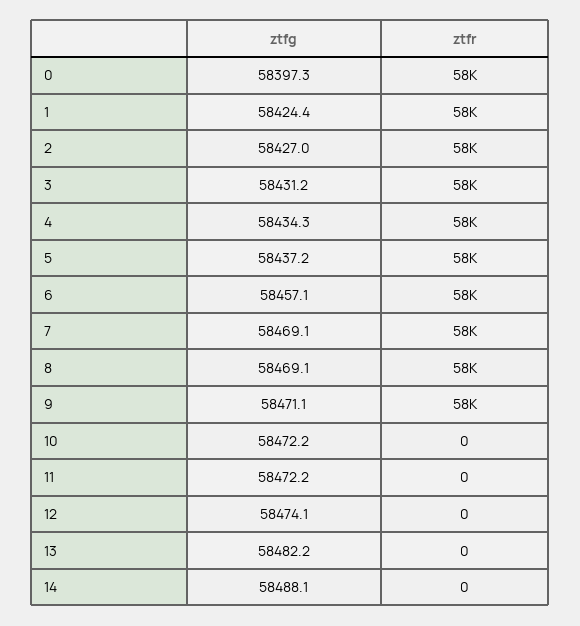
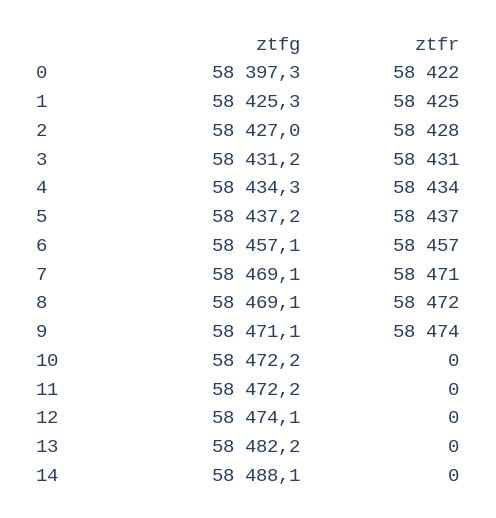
  {
    "ztfg": {
      "0": 58397.3,
-     "1": 58424.4,
+     "1": 58425.3,
      "2": 58427,
      "3": 58431.2,
      "4": 58434.3,
      "5": 58437.2,
      "6": 58457.1,
      "7": 58469.1,
      "8": 58469.1,
      "9": 58471.1,
      "10": 58472.2,
      "11": 58472.2,
      "12": 58474.1,
      "13": 58482.2,
      "14": 58488.1
    },
    "ztfr": {
      "0": 58422,
      "1": 58425,
      "2": 58428,
      "3": 58431,
      "4": 58434,
      "5": 58437,
      "6": 58457,
      "7": 58471,
      "8": 58472,
      "9": 58474,
      "10": 0,
      "11": 0,
      "12": 0,
      "13": 0,
      "14": 0
    }
  }

